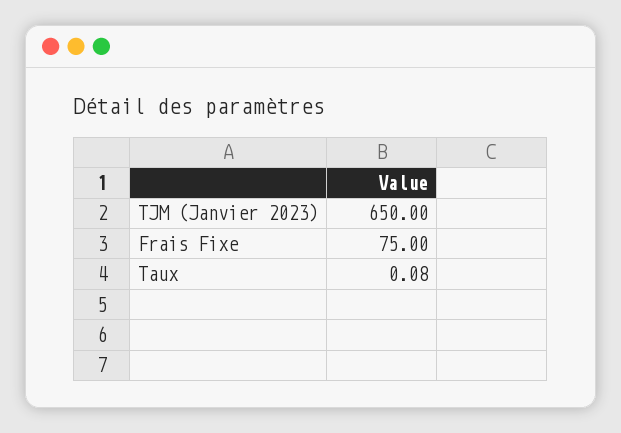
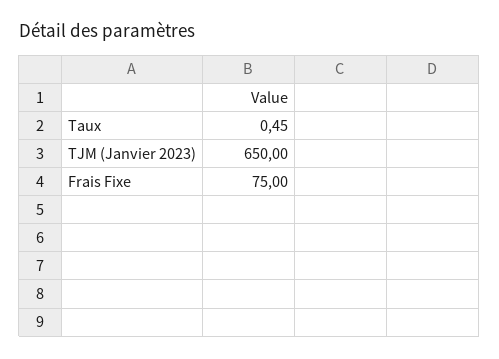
  {
    "TJM (Janvier 2023)": 650,
    "Frais Fixe": 75,
-   "Taux": 0.08
+   "Taux": 0.45
  }

